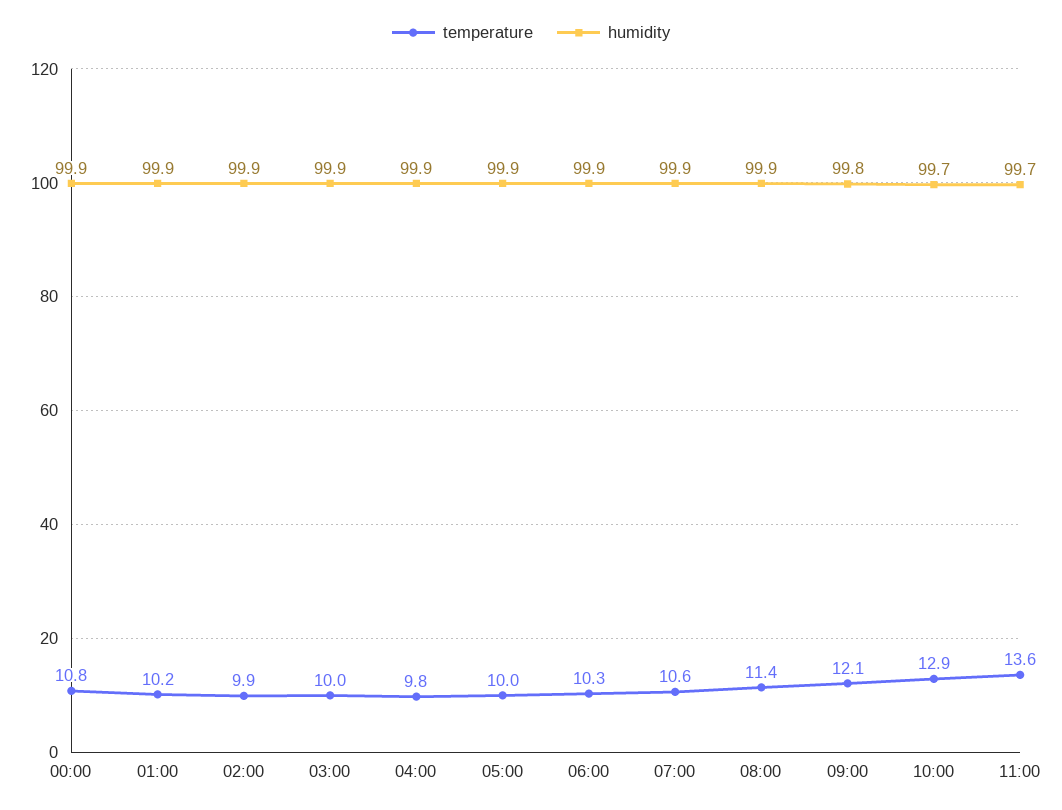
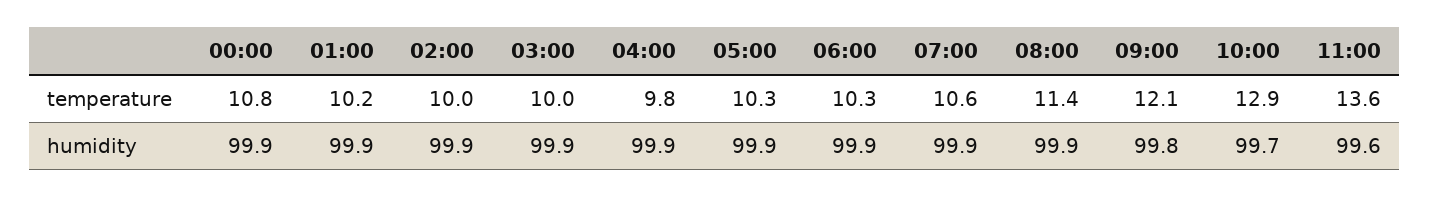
  {
    "temperature": {
      "00:00": 10.8,
      "01:00": 10.2,
-     "02:00": 9.9,
+     "02:00": 10,
      "03:00": 10,
      "04:00": 9.8,
-     "05:00": 10,
+     "05:00": 10.3,
      "06:00": 10.3,
      "07:00": 10.6,
      "08:00": 11.4,
      "09:00": 12.1,
      "10:00": 12.9,
      "11:00": 13.6
    },
    "humidity": {
      "00:00": 99.9,
      "01:00": 99.9,
      "02:00": 99.9,
      "03:00": 99.9,
      "04:00": 99.9,
      "05:00": 99.9,
      "06:00": 99.9,
      "07:00": 99.9,
      "08:00": 99.9,
      "09:00": 99.8,
      "10:00": 99.7,
-     "11:00": 99.7
+     "11:00": 99.6
    }
  }

